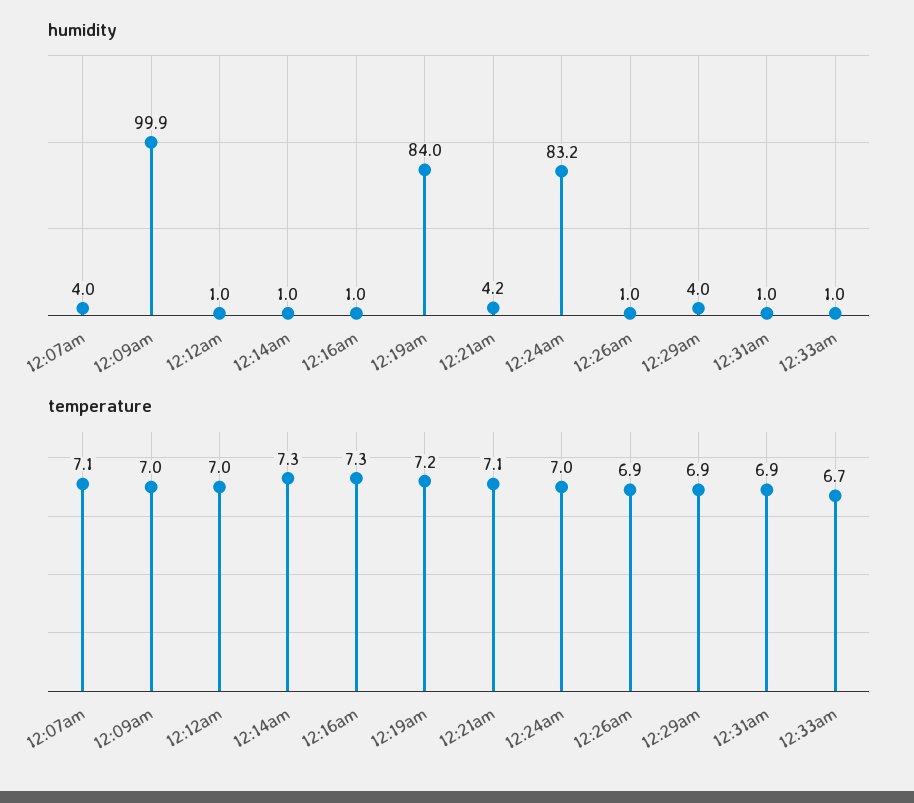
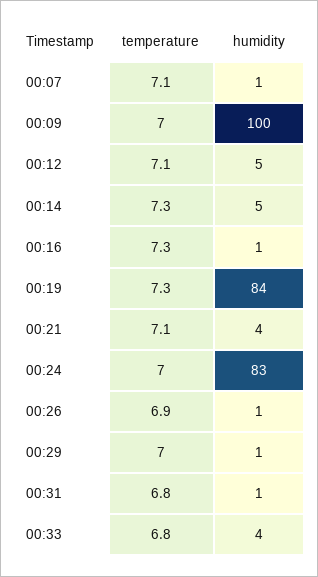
  {
    "humidity": {
-     "12:07am": 4,
+     "12:07am": 1,
      "12:09am": 99.9,
-     "12:12am": 1,
+     "12:12am": 5,
-     "12:14am": 1,
+     "12:14am": 5,
      "12:16am": 1,
      "12:19am": 84,
      "12:21am": 4.2,
      "12:24am": 83.2,
      "12:26am": 1,
-     "12:29am": 4,
+     "12:29am": 1,
      "12:31am": 1,
-     "12:33am": 1
+     "12:33am": 4
    },
    "temperature": {
      "12:07am": 7.1,
      "12:09am": 7,
-     "12:12am": 7,
+     "12:12am": 7.1,
      "12:14am": 7.3,
      "12:16am": 7.3,
-     "12:19am": 7.2,
+     "12:19am": 7.3,
      "12:21am": 7.1,
      "12:24am": 7,
      "12:26am": 6.9,
-     "12:29am": 6.9,
+     "12:29am": 7,
-     "12:31am": 6.9,
+     "12:31am": 6.8,
-     "12:33am": 6.7
+     "12:33am": 6.8
    }
  }

